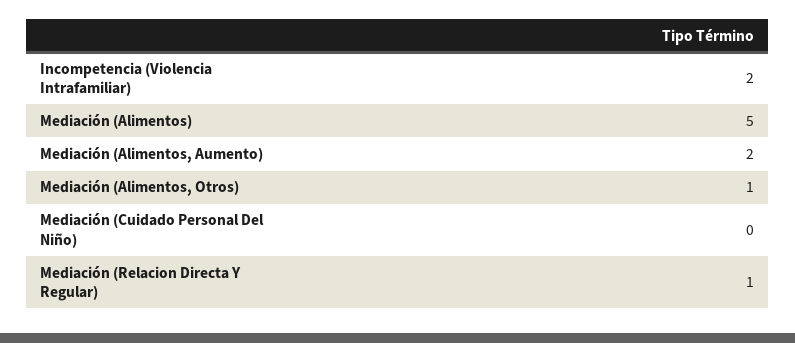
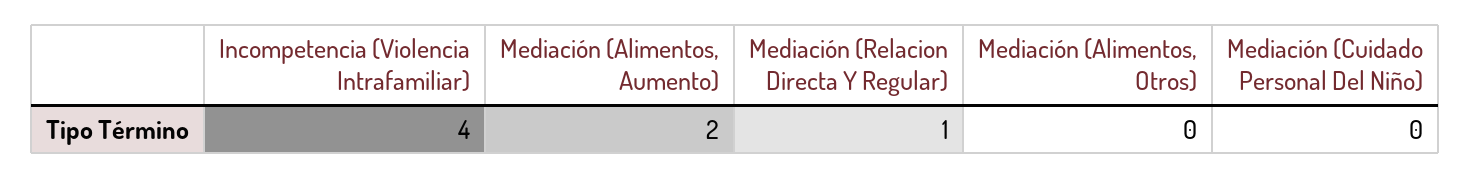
  {
-   "Incompetencia (Violencia Intrafamiliar)": 2,
+   "Incompetencia (Violencia Intrafamiliar)": 4,
-   "Mediación (Alimentos)": 5,
    "Mediación (Alimentos, Aumento)": 2,
-   "Mediación (Alimentos, Otros)": 1,
+   "Mediación (Alimentos, Otros)": 0,
    "Mediación (Cuidado Personal Del Niño)": 0,
    "Mediación (Relacion Directa Y Regular)": 1
  }

